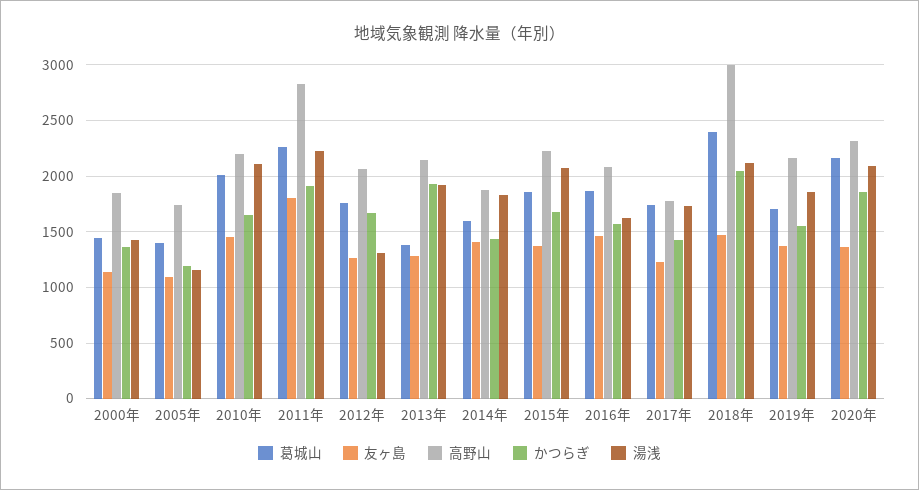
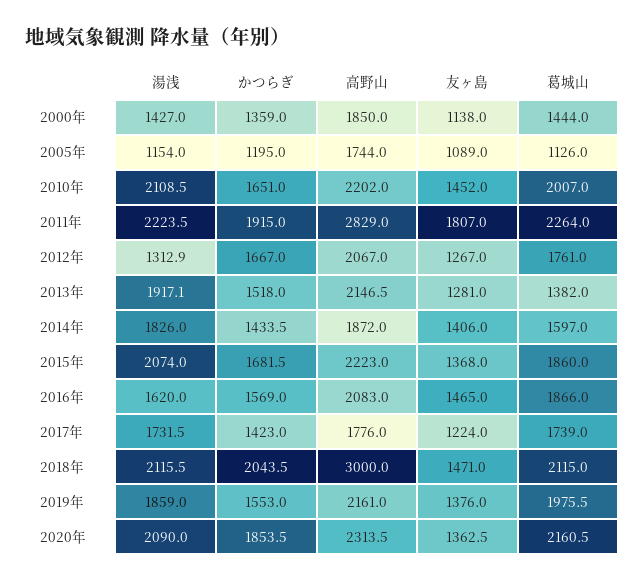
  {
    "葛城山": {
      "2000年": 1444,
-     "2005年": 1400,
+     "2005年": 1126,
      "2010年": 2007,
      "2011年": 2264,
      "2012年": 1761,
      "2013年": 1382,
      "2014年": 1597,
      "2015年": 1860,
      "2016年": 1866,
      "2017年": 1739,
-     "2018年": 2400,
+     "2018年": 2115,
-     "2019年": 1700,
+     "2019年": 1975.5,
      "2020年": 2160.5
    },
    "友ヶ島": {
      "2000年": 1138,
      "2005年": 1089,
      "2010年": 1452,
      "2011年": 1807,
      "2012年": 1267,
      "2013年": 1281,
      "2014年": 1406,
      "2015年": 1368,
      "2016年": 1465,
      "2017年": 1224,
      "2018年": 1471,
      "2019年": 1376,
      "2020年": 1362.5
    },
    "高野山": {
      "2000年": 1850,
      "2005年": 1744,
      "2010年": 2202,
      "2011年": 2829,
      "2012年": 2067,
      "2013年": 2146.5,
      "2014年": 1872,
      "2015年": 2223,
      "2016年": 2083,
      "2017年": 1776,
      "2018年": 3000,
      "2019年": 2161,
      "2020年": 2313.5
    },
    "かつらぎ": {
      "2000年": 1359,
      "2005年": 1195,
      "2010年": 1651,
      "2011年": 1915,
      "2012年": 1667,
-     "2013年": 1900,
+     "2013年": 1518,
      "2014年": 1433.5,
      "2015年": 1681.5,
      "2016年": 1569,
      "2017年": 1423,
      "2018年": 2043.5,
      "2019年": 1553,
      "2020年": 1853.5
    },
    "湯浅": {
      "2000年": 1427,
      "2005年": 1154,
      "2010年": 2108.5,
      "2011年": 2223.5,
      "2012年": 1312.9,
      "2013年": 1917.1,
      "2014年": 1826,
      "2015年": 2074,
      "2016年": 1620,
      "2017年": 1731.5,
      "2018年": 2115.5,
      "2019年": 1859,
      "2020年": 2090
    }
  }

